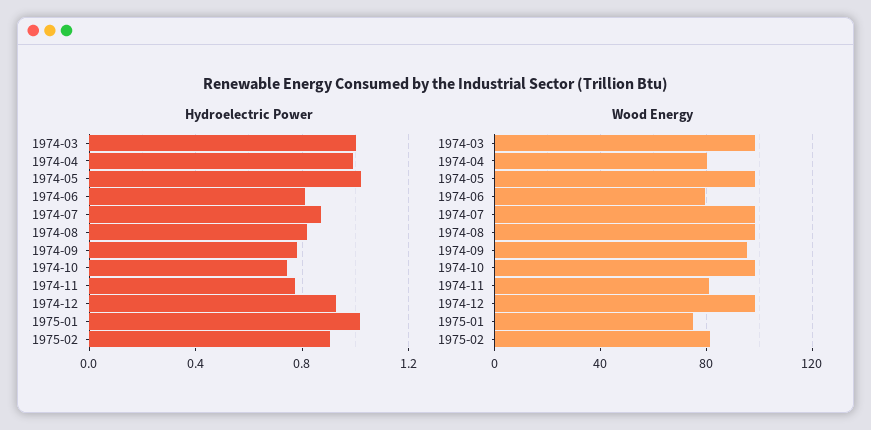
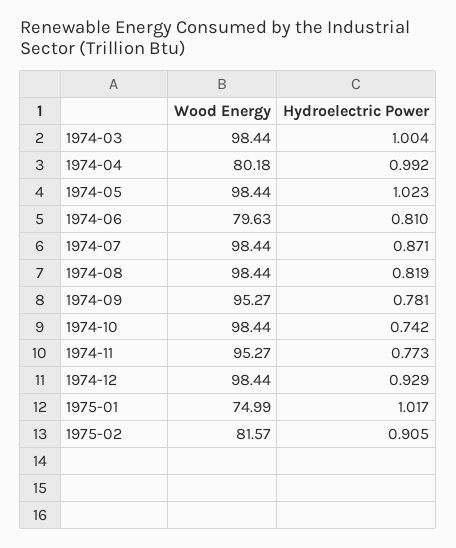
  {
    "Hydroelectric Power": {
      "1974-03": 1.004,
      "1974-04": 0.992,
      "1974-05": 1.023,
      "1974-06": 0.81,
      "1974-07": 0.871,
      "1974-08": 0.819,
      "1974-09": 0.781,
      "1974-10": 0.742,
      "1974-11": 0.773,
      "1974-12": 0.929,
      "1975-01": 1.017,
      "1975-02": 0.905
    },
    "Wood Energy": {
      "1974-03": 98.44,
      "1974-04": 80.18,
      "1974-05": 98.44,
      "1974-06": 79.63,
      "1974-07": 98.44,
      "1974-08": 98.44,
      "1974-09": 95.27,
      "1974-10": 98.44,
-     "1974-11": 80,
+     "1974-11": 95.27,
      "1974-12": 98.44,
      "1975-01": 74.99,
      "1975-02": 81.57
    }
  }

